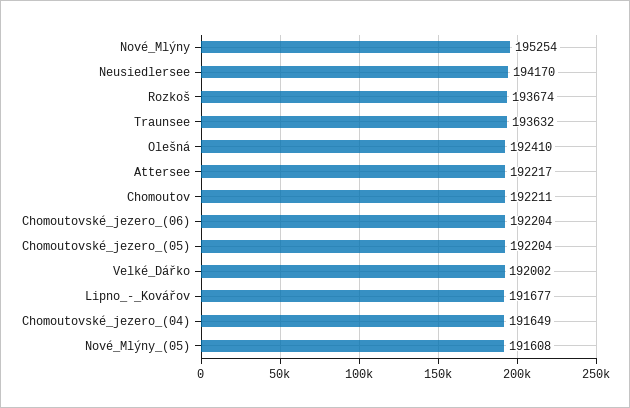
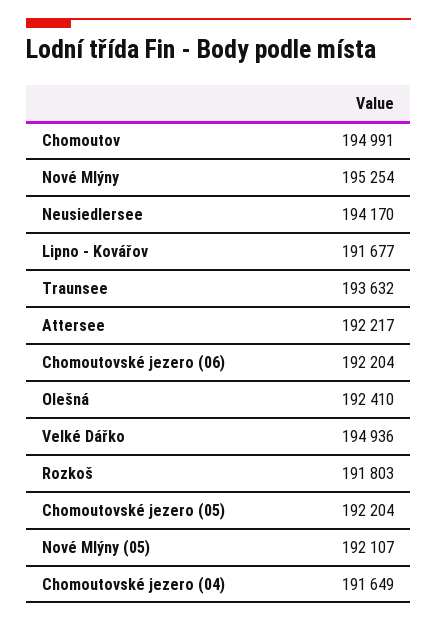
  {
    "Nové_Mlýny": 195254,
    "Neusiedlersee": 194170,
-   "Rozkoš": 193674,
+   "Rozkoš": 191803,
    "Traunsee": 193632,
    "Olešná": 192410,
    "Attersee": 192217,
-   "Chomoutov": 192211,
+   "Chomoutov": 194991,
    "Chomoutovské_jezero_(06)": 192204,
    "Chomoutovské_jezero_(05)": 192204,
-   "Velké_Dářko": 192002,
+   "Velké_Dářko": 194936,
    "Lipno_-_Kovářov": 191677,
    "Chomoutovské_jezero_(04)": 191649,
-   "Nové_Mlýny_(05)": 191608
+   "Nové_Mlýny_(05)": 192107
  }

